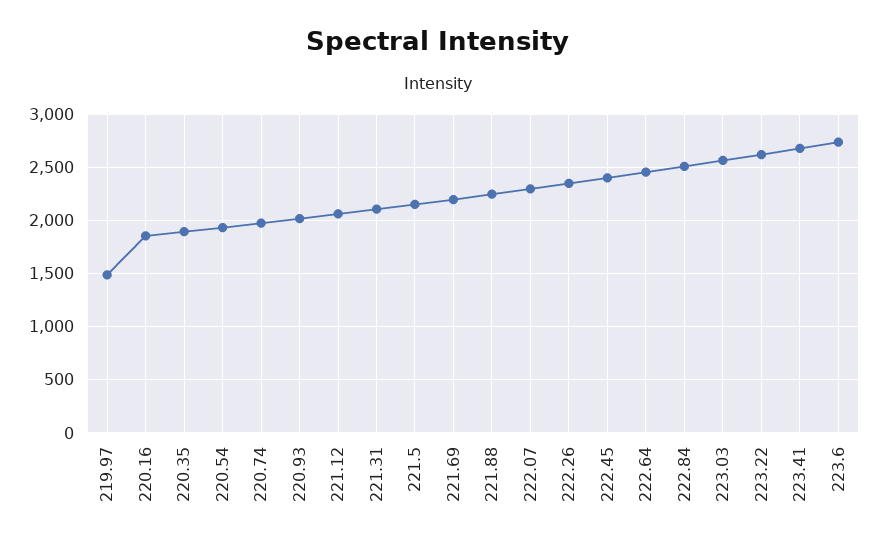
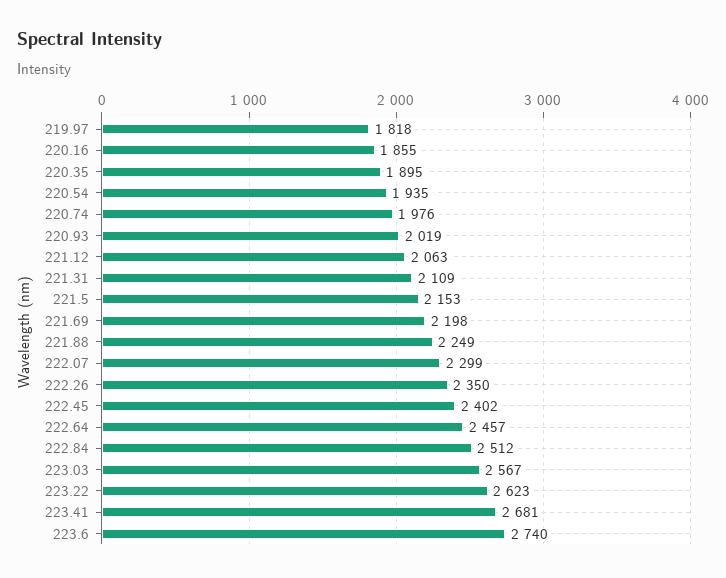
  {
-   "219.97": 1500,
+   "219.97": 1818,
    "220.16": 1855,
    "220.35": 1895,
    "220.54": 1935,
    "220.74": 1976,
    "220.93": 2019,
    "221.12": 2063,
    "221.31": 2109,
    "221.5": 2153,
    "221.69": 2198,
    "221.88": 2249,
    "222.07": 2299,
    "222.26": 2350,
    "222.45": 2402,
    "222.64": 2457,
    "222.84": 2512,
    "223.03": 2567,
    "223.22": 2623,
    "223.41": 2681,
    "223.6": 2740
  }

